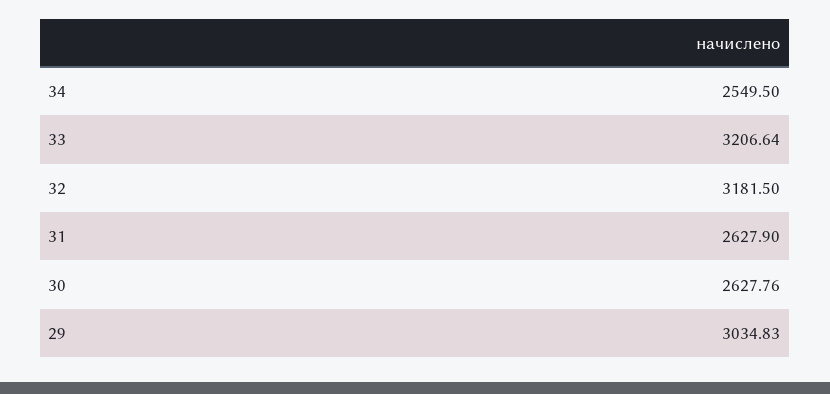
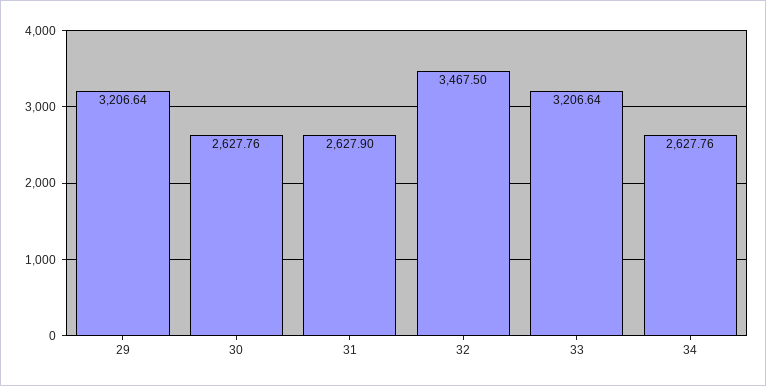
  {
-   "34": 2549.5,
+   "34": 2627.76,
    "33": 3206.64,
-   "32": 3181.5,
+   "32": 3467.5,
    "31": 2627.9,
    "30": 2627.76,
-   "29": 3034.83
+   "29": 3206.64
  }

